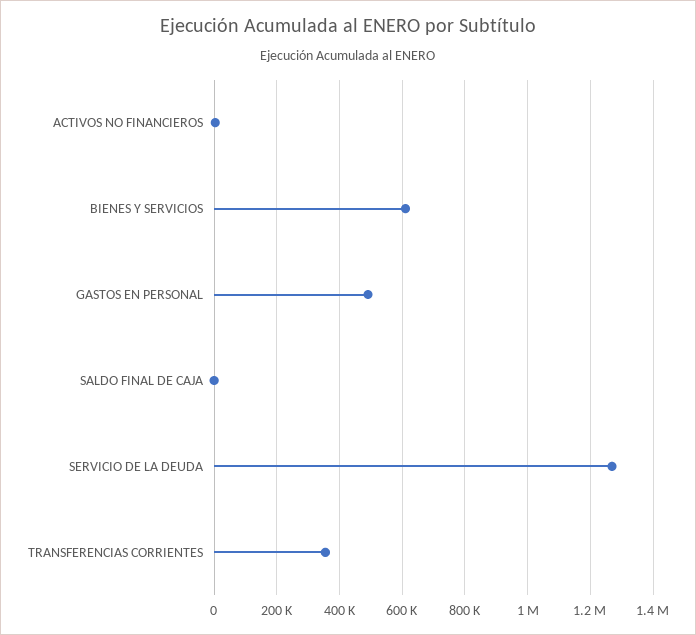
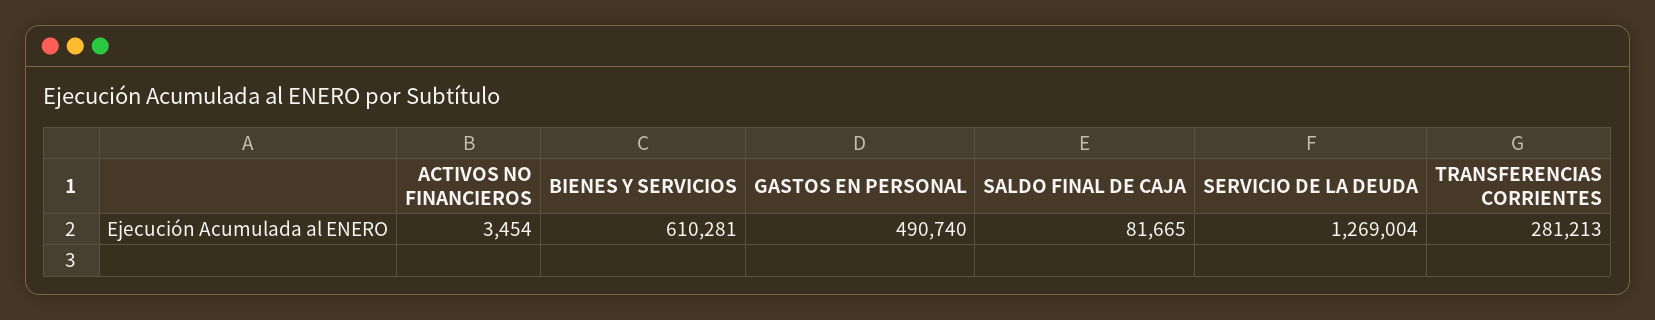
  {
    "ACTIVOS NO FINANCIEROS": 3454,
    "BIENES Y SERVICIOS": 610281,
    "GASTOS EN PERSONAL": 490740,
-   "SALDO FINAL DE CAJA": 0,
+   "SALDO FINAL DE CAJA": 81665,
    "SERVICIO DE LA DEUDA": 1269004,
-   "TRANSFERENCIAS CORRIENTES": 360000
+   "TRANSFERENCIAS CORRIENTES": 281213
  }

